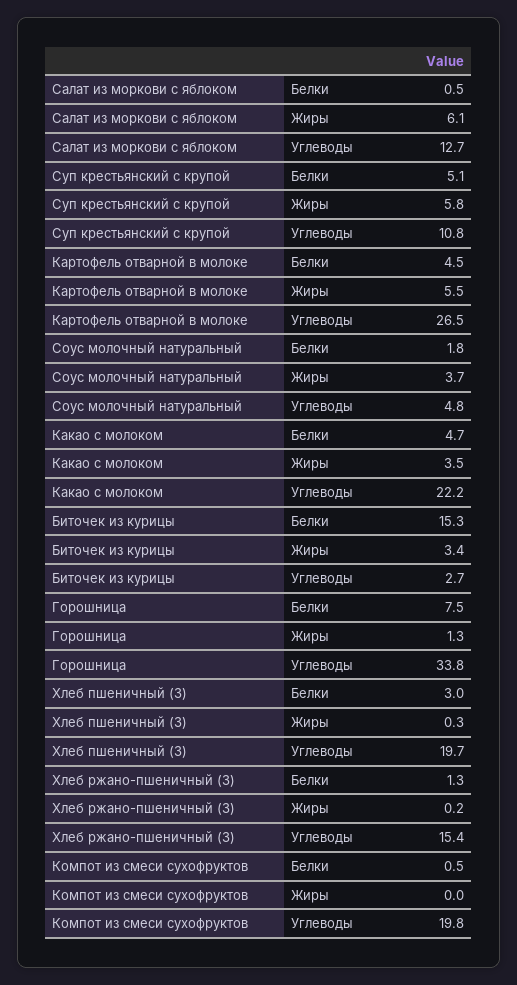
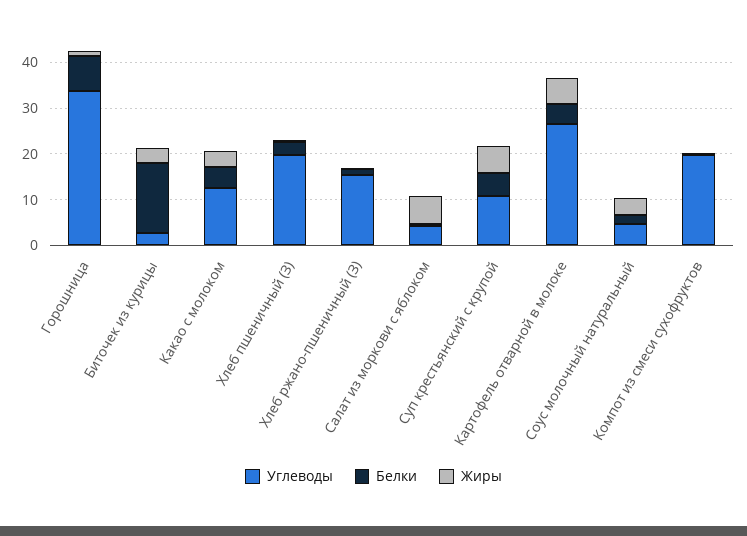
  {
    "Белки": {
      "Салат из моркови с яблоком": 0.5,
      "Суп крестьянский с крупой": 5.1,
      "Картофель отварной в молоке": 4.5,
      "Соус молочный натуральный": 1.8,
      "Какао с молоком": 4.7,
      "Биточек из курицы": 15.3,
      "Горошница": 7.5,
      "Хлеб пшеничный (З)": 3,
      "Хлеб ржано-пшеничный (З)": 1.3,
      "Компот из смеси сухофруктов": 0.5
    },
    "Жиры": {
      "Салат из моркови с яблоком": 6.1,
      "Суп крестьянский с крупой": 5.8,
      "Картофель отварной в молоке": 5.5,
      "Соус молочный натуральный": 3.7,
      "Какао с молоком": 3.5,
      "Биточек из курицы": 3.4,
      "Горошница": 1.3,
      "Хлеб пшеничный (З)": 0.3,
      "Хлеб ржано-пшеничный (З)": 0.2,
      "Компот из смеси сухофруктов": 0
    },
    "Углеводы": {
-     "Салат из моркови с яблоком": 12.7,
+     "Салат из моркови с яблоком": 4,
      "Суп крестьянский с крупой": 10.8,
      "Картофель отварной в молоке": 26.5,
      "Соус молочный натуральный": 4.8,
-     "Какао с молоком": 22.2,
+     "Какао с молоком": 12,
      "Биточек из курицы": 2.7,
      "Горошница": 33.8,
      "Хлеб пшеничный (З)": 19.7,
      "Хлеб ржано-пшеничный (З)": 15.4,
      "Компот из смеси сухофруктов": 19.8
    }
  }

